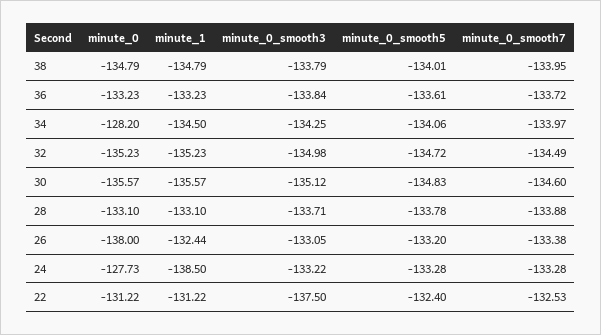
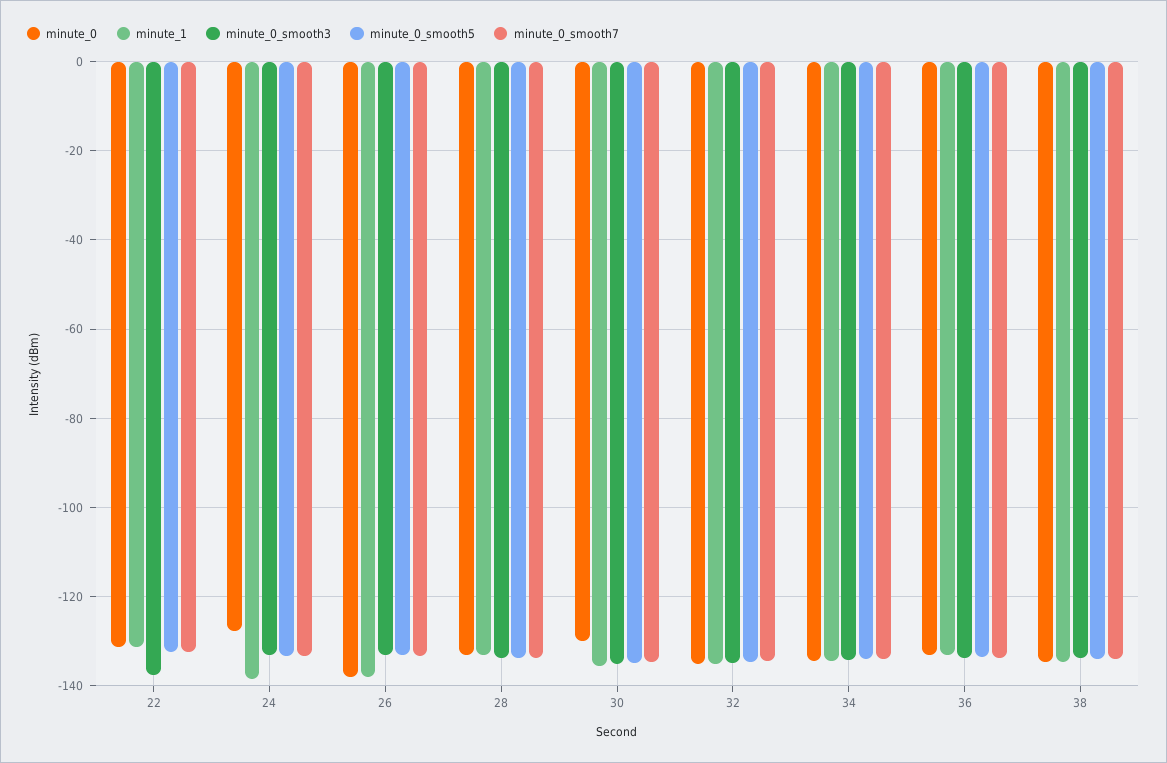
  {
    "minute_0": {
      "38": -134.79,
      "36": -133.23,
-     "34": -128.2,
+     "34": -134,
      "32": -135.23,
-     "30": -135.57,
+     "30": -130,
      "28": -133.1,
      "26": -138,
      "24": -127.73,
      "22": -131.22
    },
    "minute_1": {
      "38": -134.79,
      "36": -133.23,
      "34": -134.5,
      "32": -135.23,
      "30": -135.57,
      "28": -133.1,
-     "26": -132.44,
+     "26": -138,
      "24": -138.5,
      "22": -131.22
    },
    "minute_0_smooth3": {
      "38": -133.79,
      "36": -133.84,
      "34": -134.25,
      "32": -134.98,
      "30": -135.12,
      "28": -133.71,
      "26": -133.05,
      "24": -133.22,
      "22": -137.5
    },
    "minute_0_smooth5": {
      "38": -134.01,
      "36": -133.61,
      "34": -134.06,
      "32": -134.72,
      "30": -134.83,
      "28": -133.78,
      "26": -133.2,
      "24": -133.28,
      "22": -132.4
    },
    "minute_0_smooth7": {
      "38": -133.95,
      "36": -133.72,
      "34": -133.97,
      "32": -134.49,
      "30": -134.6,
      "28": -133.88,
      "26": -133.38,
      "24": -133.28,
      "22": -132.53
    }
  }

